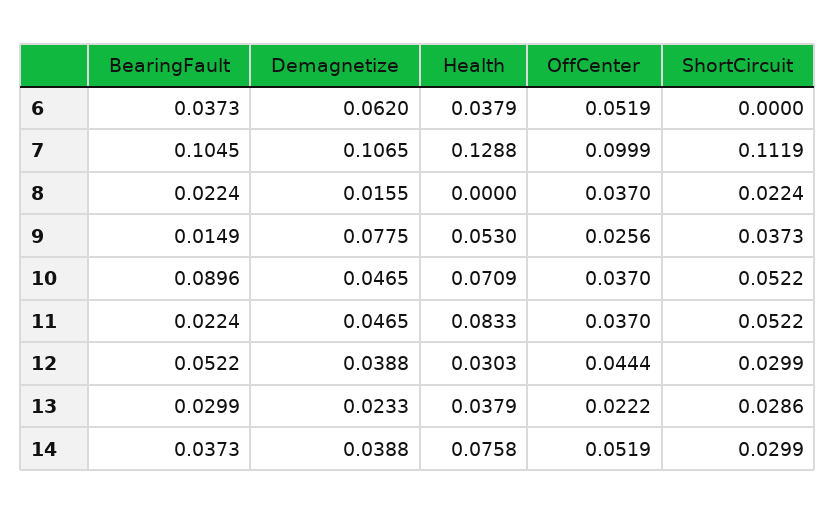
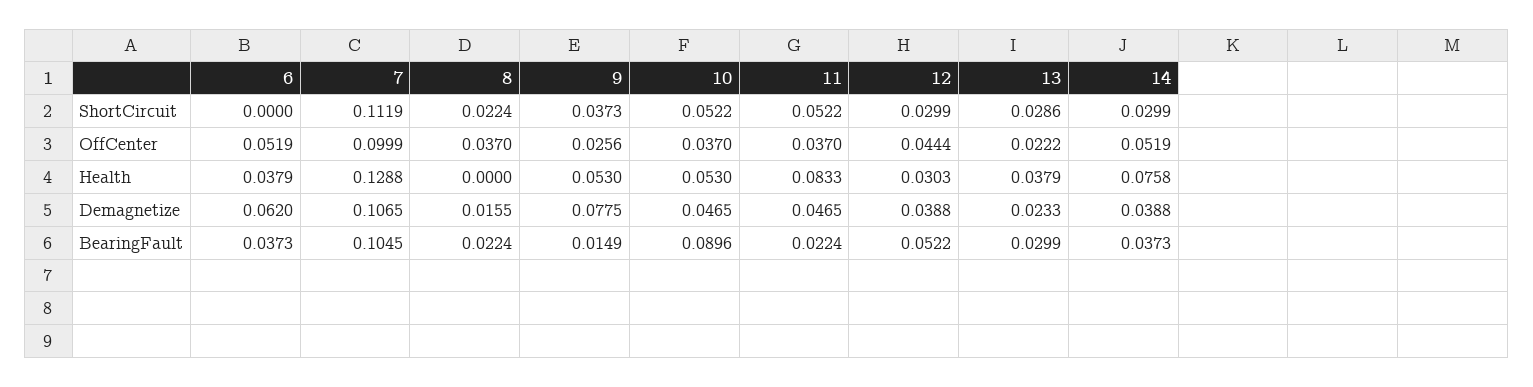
  {
    "BearingFault": {
      "6": 0.0373,
      "7": 0.1045,
      "8": 0.0224,
      "9": 0.0149,
      "10": 0.0896,
      "11": 0.0224,
      "12": 0.0522,
      "13": 0.0299,
      "14": 0.0373
    },
    "Demagnetize": {
      "6": 0.062,
      "7": 0.1065,
      "8": 0.0155,
      "9": 0.0775,
      "10": 0.0465,
      "11": 0.0465,
      "12": 0.0388,
      "13": 0.0233,
      "14": 0.0388
    },
    "Health": {
      "6": 0.0379,
      "7": 0.1288,
      "8": 0,
      "9": 0.053,
-     "10": 0.0709,
+     "10": 0.053,
      "11": 0.0833,
      "12": 0.0303,
      "13": 0.0379,
      "14": 0.0758
    },
    "OffCenter": {
      "6": 0.0519,
      "7": 0.0999,
      "8": 0.037,
      "9": 0.0256,
      "10": 0.037,
      "11": 0.037,
      "12": 0.0444,
      "13": 0.0222,
      "14": 0.0519
    },
    "ShortCircuit": {
      "6": 0,
      "7": 0.1119,
      "8": 0.0224,
      "9": 0.0373,
      "10": 0.0522,
      "11": 0.0522,
      "12": 0.0299,
      "13": 0.0286,
      "14": 0.0299
    }
  }

